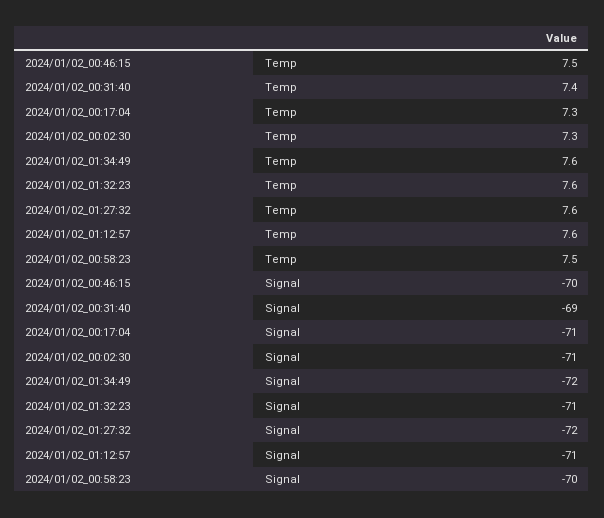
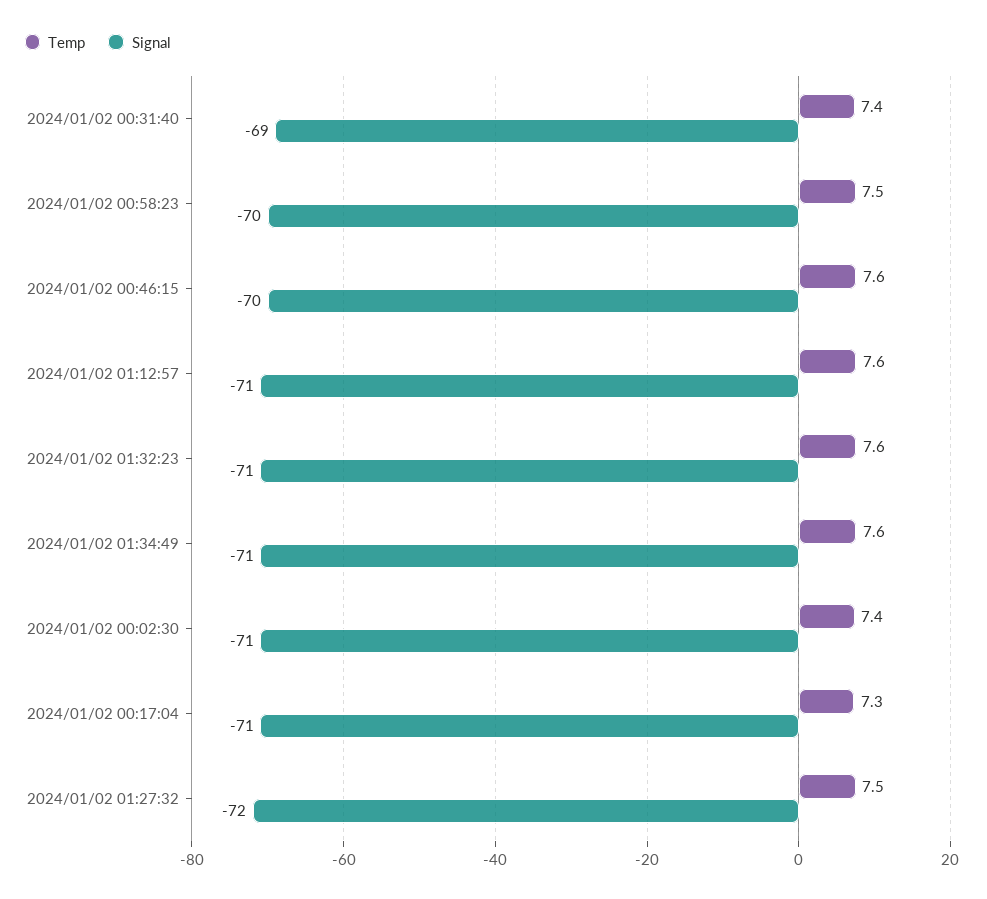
  {
    "Temp": {
-     "2024/01/02_00:46:15": 7.5,
+     "2024/01/02_00:46:15": 7.6,
      "2024/01/02_00:31:40": 7.4,
      "2024/01/02_00:17:04": 7.3,
-     "2024/01/02_00:02:30": 7.3,
+     "2024/01/02_00:02:30": 7.4,
      "2024/01/02_01:34:49": 7.6,
      "2024/01/02_01:32:23": 7.6,
-     "2024/01/02_01:27:32": 7.6,
+     "2024/01/02_01:27:32": 7.5,
      "2024/01/02_01:12:57": 7.6,
      "2024/01/02_00:58:23": 7.5
    },
    "Signal": {
      "2024/01/02_00:46:15": -70,
      "2024/01/02_00:31:40": -69,
      "2024/01/02_00:17:04": -71,
      "2024/01/02_00:02:30": -71,
-     "2024/01/02_01:34:49": -72,
+     "2024/01/02_01:34:49": -71,
      "2024/01/02_01:32:23": -71,
      "2024/01/02_01:27:32": -72,
      "2024/01/02_01:12:57": -71,
      "2024/01/02_00:58:23": -70
    }
  }

